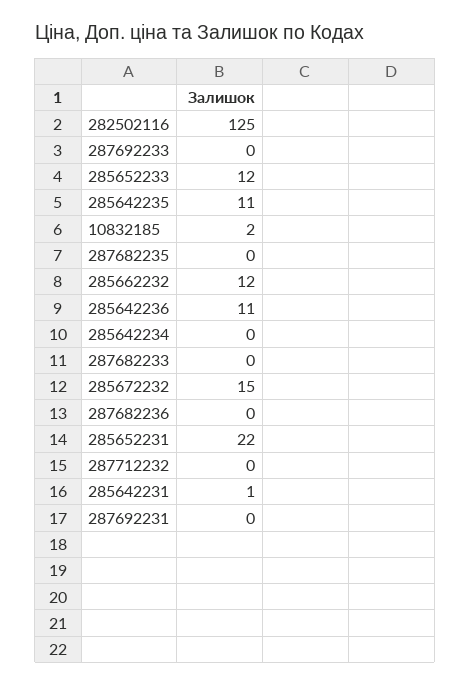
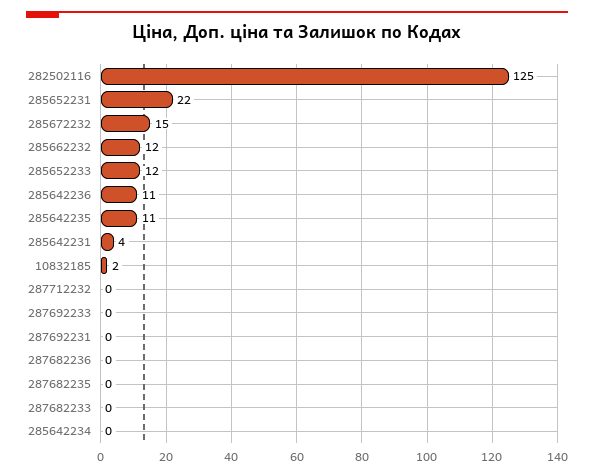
  {
    "282502116": 125,
    "287692233": 0,
    "285652233": 12,
    "285642235": 11,
    "10832185": 2,
    "287682235": 0,
    "285662232": 12,
    "285642236": 11,
    "285642234": 0,
    "287682233": 0,
    "285672232": 15,
    "287682236": 0,
    "285652231": 22,
    "287712232": 0,
-   "285642231": 1,
+   "285642231": 4,
    "287692231": 0
  }

